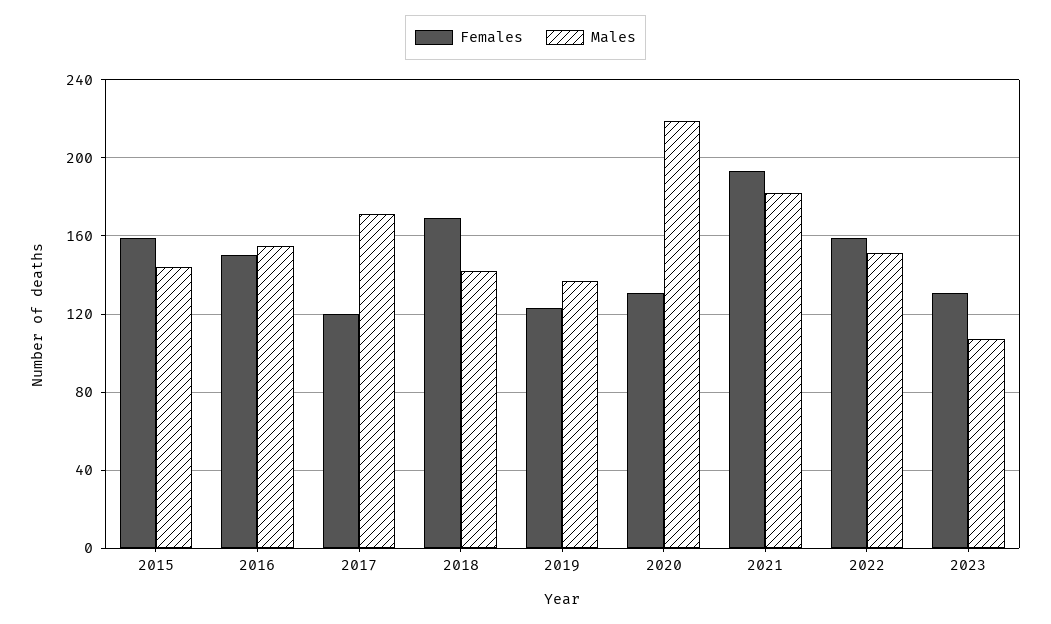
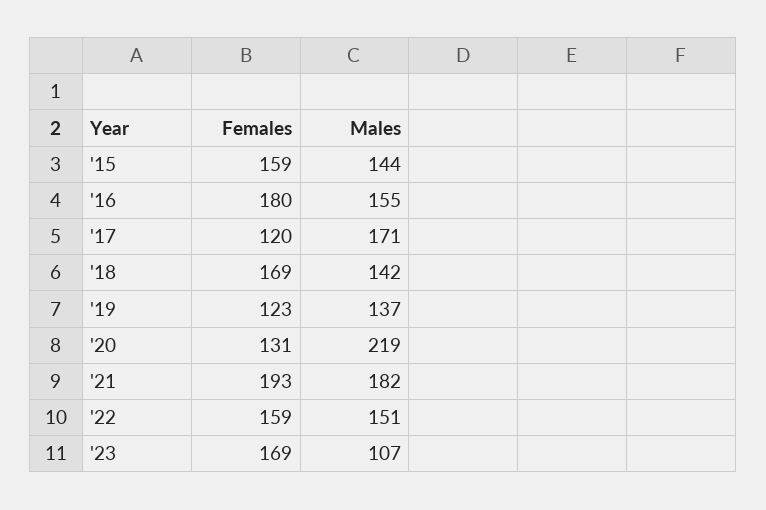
  {
    "Females": {
      "2015": 159,
-     "2016": 150,
+     "2016": 180,
      "2017": 120,
      "2018": 169,
      "2019": 123,
      "2020": 131,
      "2021": 193,
      "2022": 159,
-     "2023": 130
+     "2023": 169
    },
    "Males": {
      "2015": 144,
      "2016": 155,
      "2017": 171,
      "2018": 142,
      "2019": 137,
      "2020": 219,
      "2021": 182,
      "2022": 151,
      "2023": 107
    }
  }

